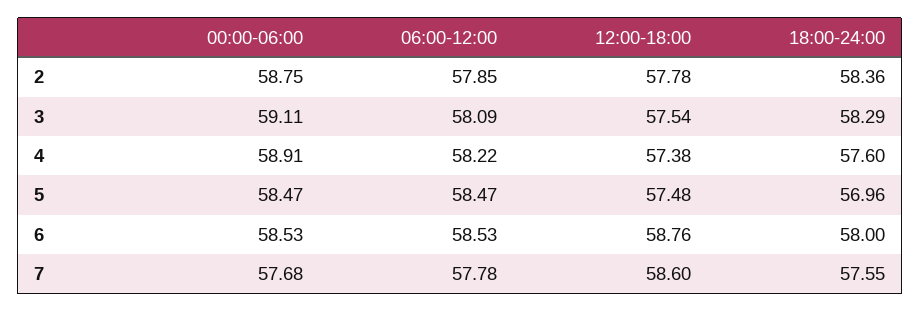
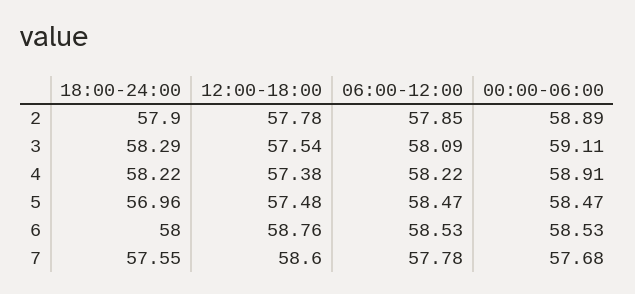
  {
    "00:00-06:00": {
-     "2": 58.75,
+     "2": 58.89,
      "3": 59.11,
      "4": 58.91,
      "5": 58.47,
      "6": 58.53,
      "7": 57.68
    },
    "06:00-12:00": {
      "2": 57.85,
      "3": 58.09,
      "4": 58.22,
      "5": 58.47,
      "6": 58.53,
      "7": 57.78
    },
    "12:00-18:00": {
      "2": 57.78,
      "3": 57.54,
      "4": 57.38,
      "5": 57.48,
      "6": 58.76,
      "7": 58.6
    },
    "18:00-24:00": {
-     "2": 58.36,
+     "2": 57.9,
      "3": 58.29,
-     "4": 57.6,
+     "4": 58.22,
      "5": 56.96,
      "6": 58,
      "7": 57.55
    }
  }

